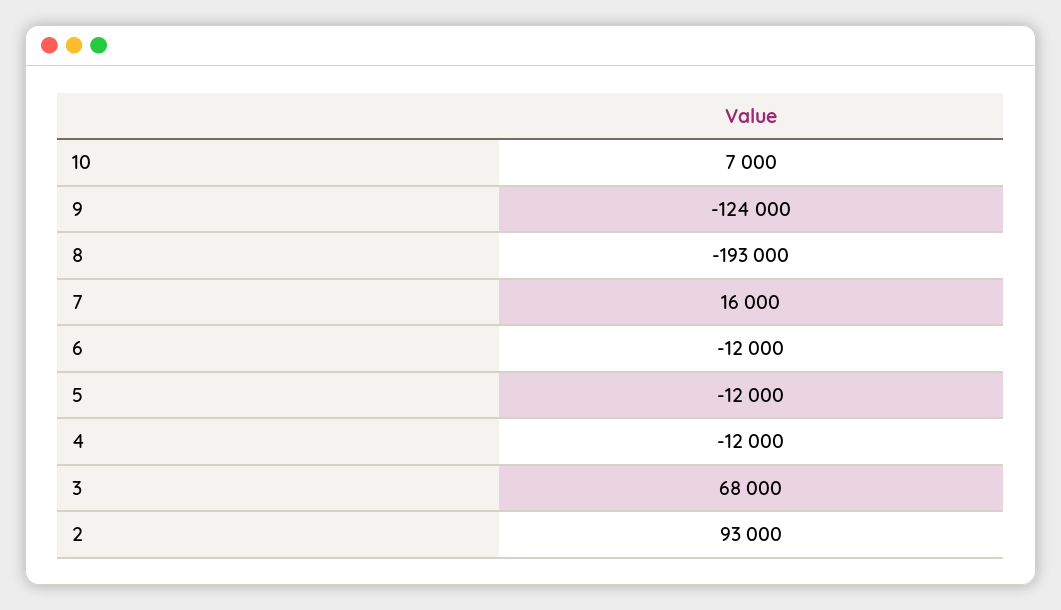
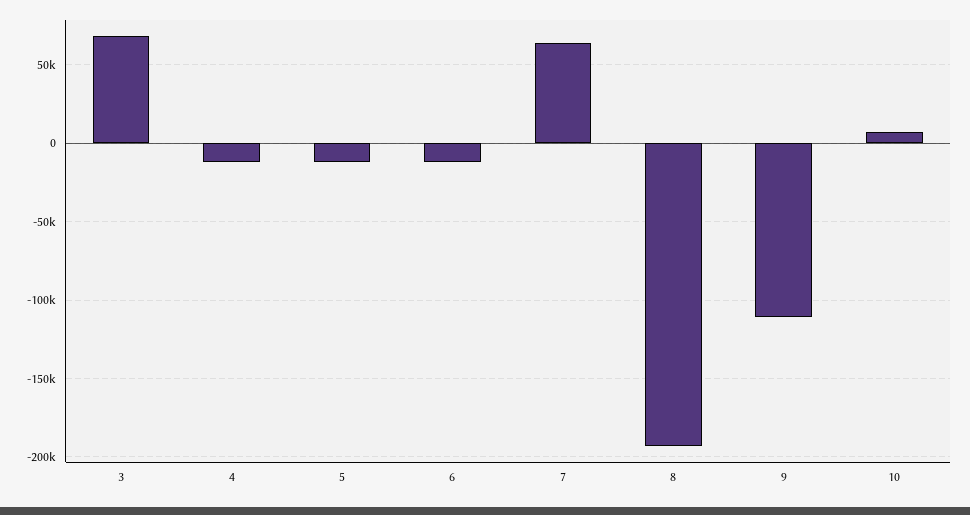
  {
    "10": 7000,
-   "9": -124000,
+   "9": -110000,
    "8": -193000,
-   "7": 16000,
+   "7": 65000,
    "6": -12000,
    "5": -12000,
    "4": -12000,
-   "3": 68000,
+   "3": 68000
-   "2": 93000
  }

